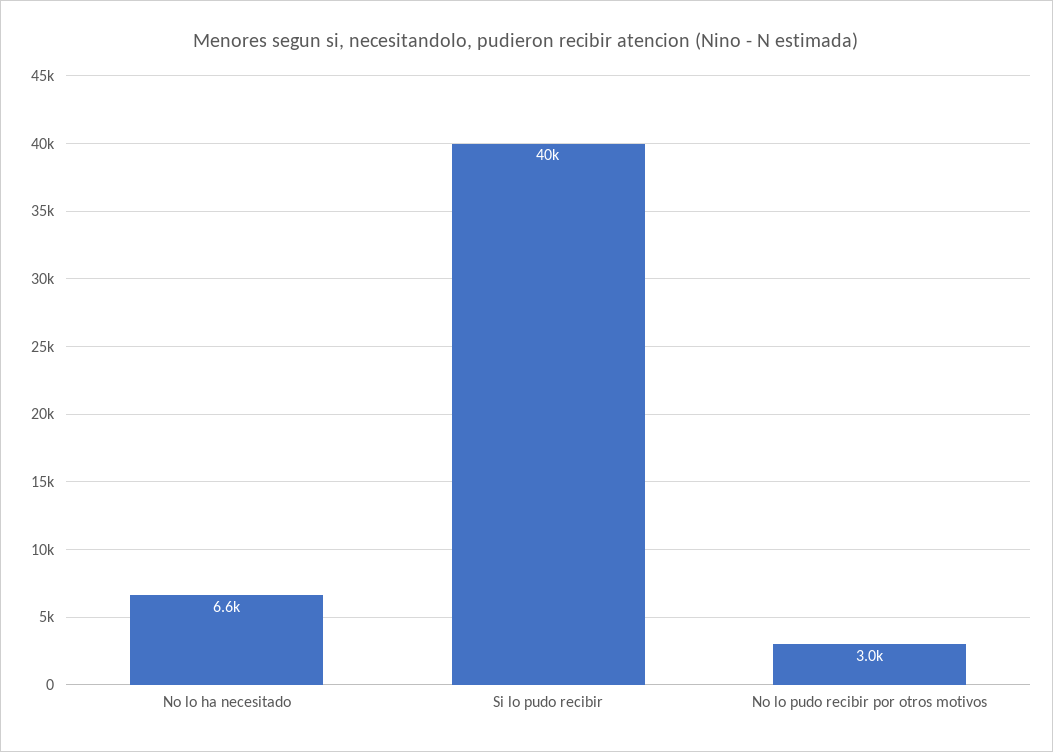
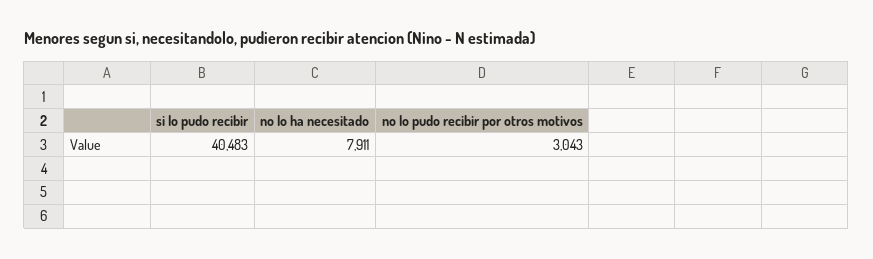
  {
-   "No lo ha necesitado": 6600,
+   "No lo ha necesitado": 7911,
    "Si lo pudo recibir": 40483,
    "No lo pudo recibir por otros motivos": 3043
  }

